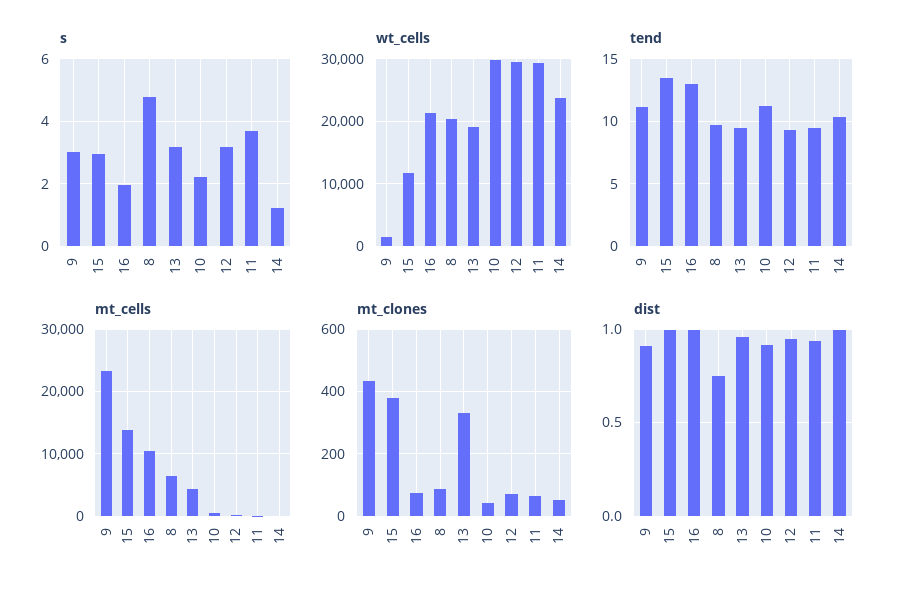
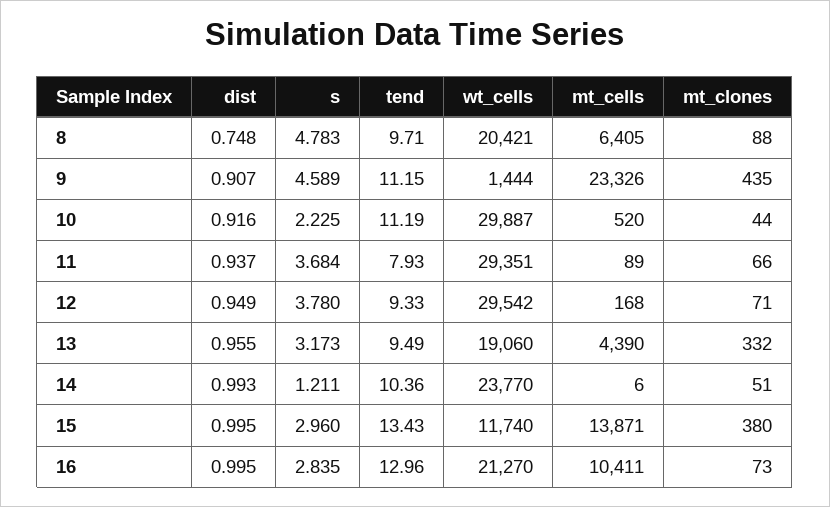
  {
    "s": {
-     "9": 3,
+     "9": 4.589,
      "15": 2.96,
-     "16": 2,
+     "16": 2.835,
      "8": 4.783,
      "13": 3.173,
      "10": 2.225,
-     "12": 3.2,
+     "12": 3.78,
      "11": 3.684,
      "14": 1.211
    },
    "wt_cells": {
      "9": 1444,
      "15": 11740,
      "16": 21270,
      "8": 20421,
      "13": 19060,
      "10": 29887,
      "12": 29542,
      "11": 29351,
      "14": 23770
    },
    "tend": {
      "9": 11.15,
      "15": 13.43,
      "16": 12.96,
      "8": 9.71,
      "13": 9.49,
      "10": 11.19,
      "12": 9.33,
-     "11": 9.5,
+     "11": 7.93,
      "14": 10.36
    },
    "mt_cells": {
      "9": 23326,
      "15": 13871,
      "16": 10411,
      "8": 6405,
      "13": 4390,
      "10": 520,
      "12": 168,
      "11": 89,
      "14": 6
    },
    "mt_clones": {
      "9": 435,
      "15": 380,
      "16": 73,
      "8": 88,
      "13": 332,
      "10": 44,
      "12": 71,
      "11": 66,
      "14": 51
    },
    "dist": {
      "9": 0.907,
      "15": 0.995,
      "16": 0.995,
      "8": 0.748,
      "13": 0.955,
      "10": 0.916,
      "12": 0.949,
      "11": 0.937,
      "14": 0.993
    }
  }

